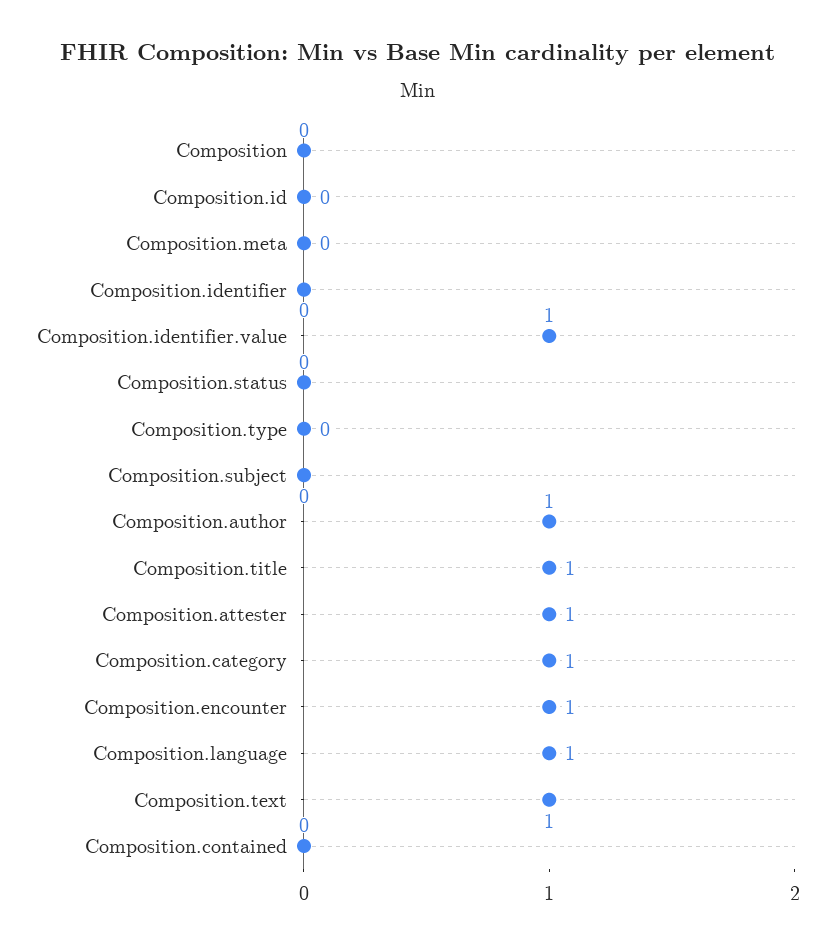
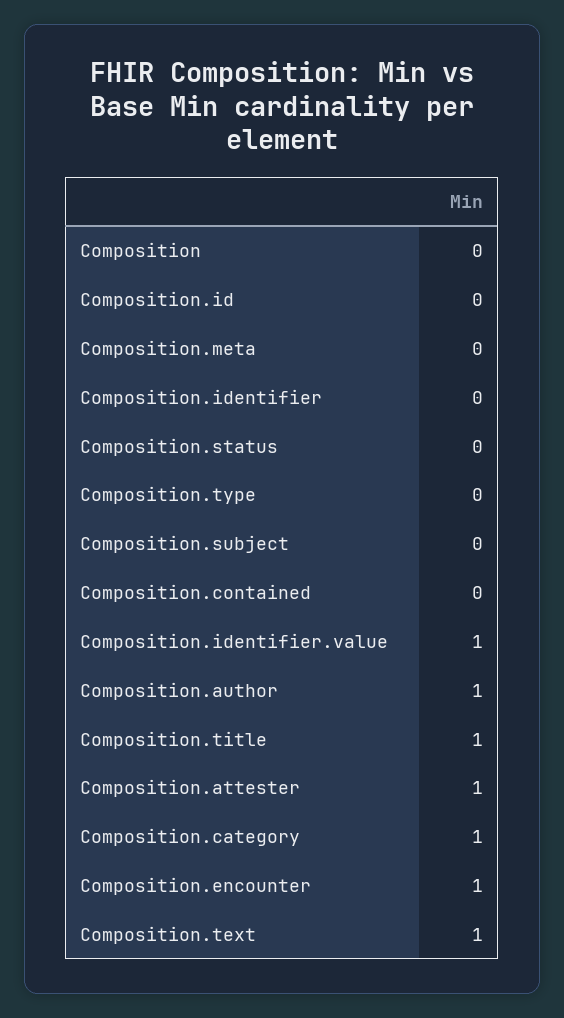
  {
    "Composition": 0,
    "Composition.id": 0,
    "Composition.meta": 0,
    "Composition.identifier": 0,
    "Composition.identifier.value": 1,
    "Composition.status": 0,
    "Composition.type": 0,
    "Composition.subject": 0,
    "Composition.author": 1,
    "Composition.title": 1,
    "Composition.attester": 1,
    "Composition.category": 1,
    "Composition.encounter": 1,
-   "Composition.language": 1,
    "Composition.text": 1,
    "Composition.contained": 0
  }

